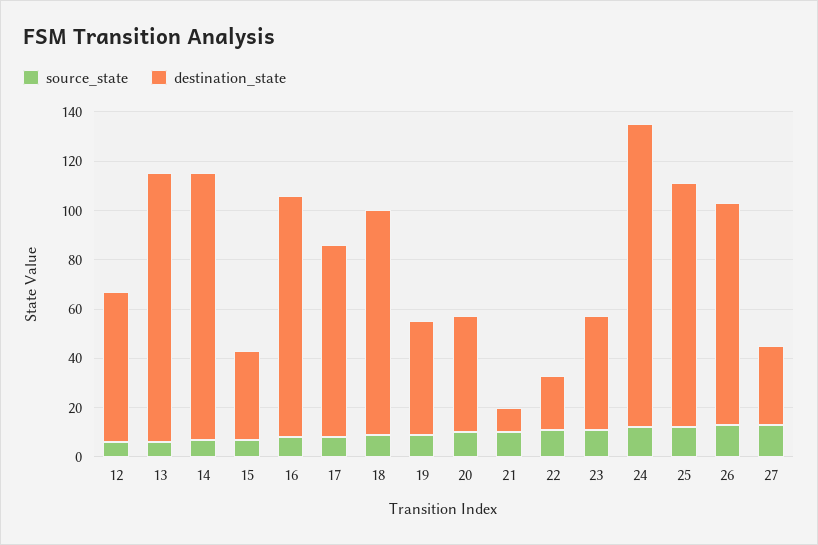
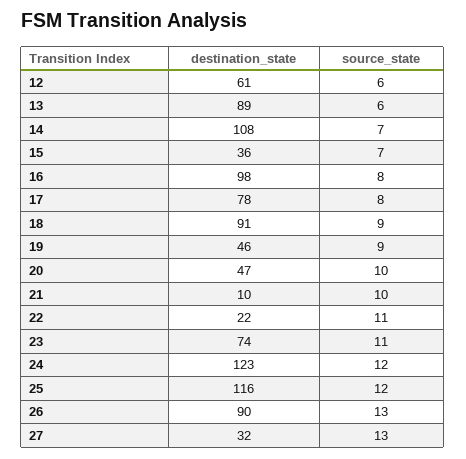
  {
    "source_state": {
      "12": 6,
      "13": 6,
      "14": 7,
      "15": 7,
      "16": 8,
      "17": 8,
      "18": 9,
      "19": 9,
      "20": 10,
      "21": 10,
      "22": 11,
      "23": 11,
      "24": 12,
      "25": 12,
      "26": 13,
      "27": 13
    },
    "destination_state": {
      "12": 61,
-     "13": 110,
+     "13": 89,
      "14": 108,
      "15": 36,
      "16": 98,
      "17": 78,
      "18": 91,
      "19": 46,
      "20": 47,
      "21": 10,
      "22": 22,
-     "23": 45,
+     "23": 74,
      "24": 123,
-     "25": 100,
+     "25": 116,
      "26": 90,
      "27": 32
    }
  }

